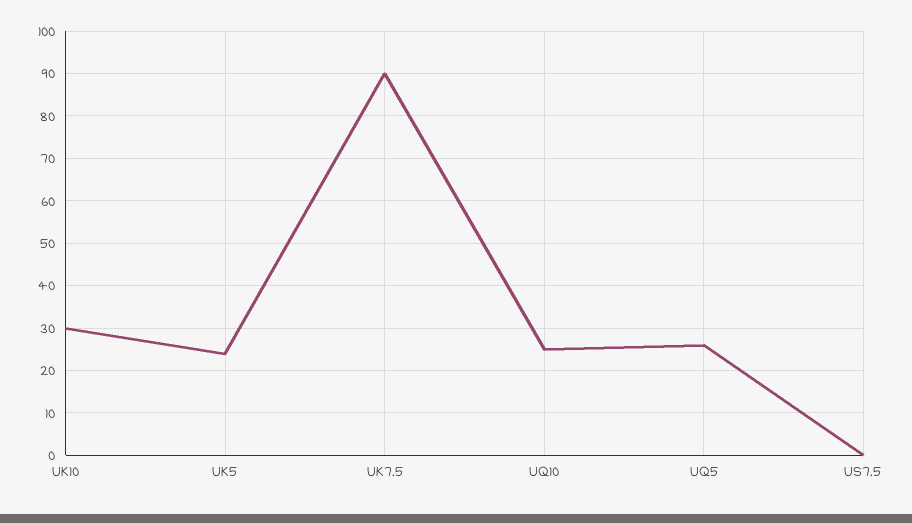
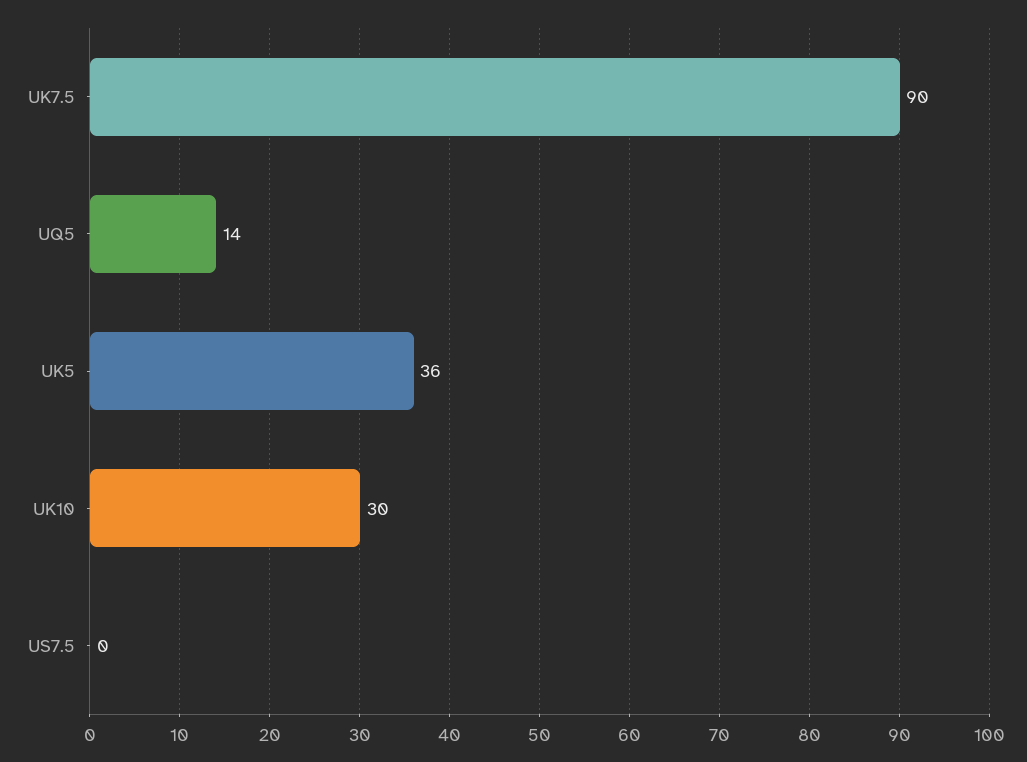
  {
    "UK10": 30,
-   "UK5": 25,
+   "UK5": 36,
    "UK7.5": 90,
-   "UQ10": 25,
-   "UQ5": 25,
+   "UQ5": 14,
    "US7.5": 0
  }

